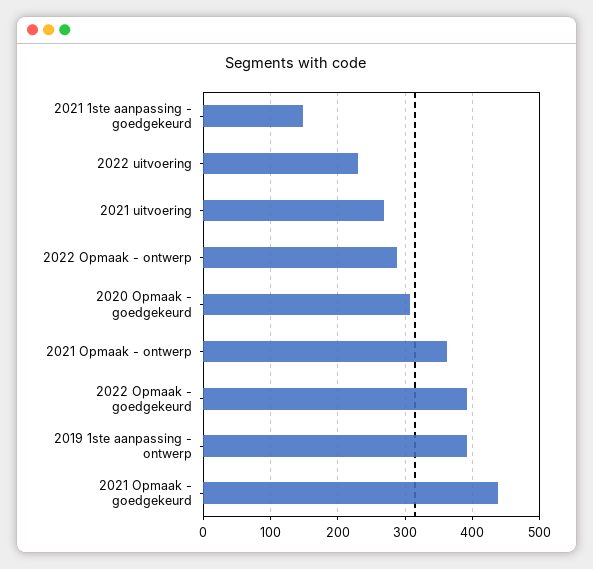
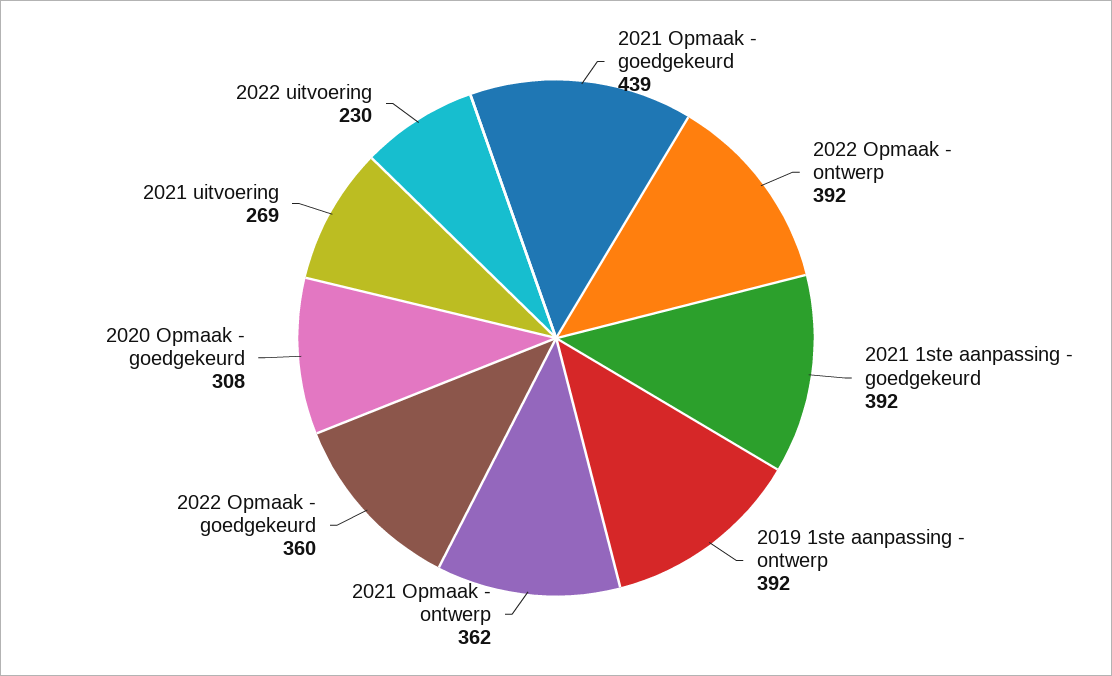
  {
-   "2021 1ste aanpassing - goedgekeurd": 150,
+   "2021 1ste aanpassing - goedgekeurd": 392,
    "2022 uitvoering": 230,
    "2021 uitvoering": 269,
-   "2022 Opmaak - ontwerp": 290,
+   "2022 Opmaak - ontwerp": 392,
    "2020 Opmaak - goedgekeurd": 308,
    "2021 Opmaak - ontwerp": 362,
-   "2022 Opmaak - goedgekeurd": 390,
+   "2022 Opmaak - goedgekeurd": 360,
    "2019 1ste aanpassing - ontwerp": 392,
    "2021 Opmaak - goedgekeurd": 439
  }

